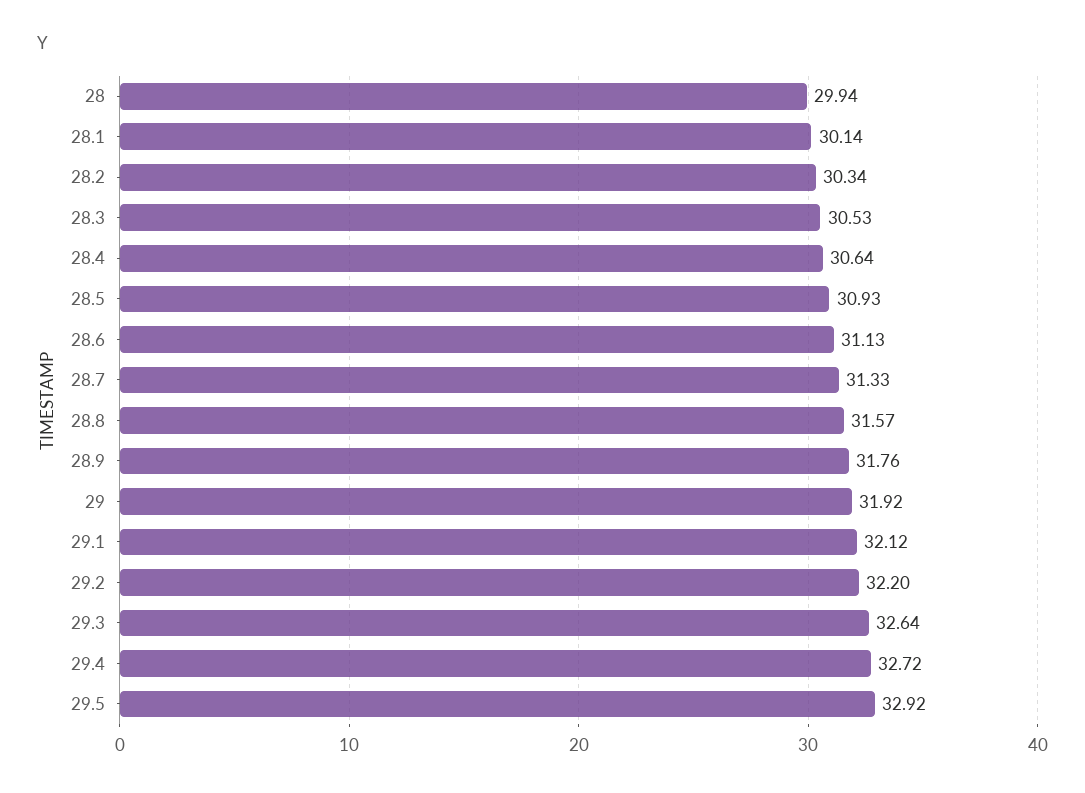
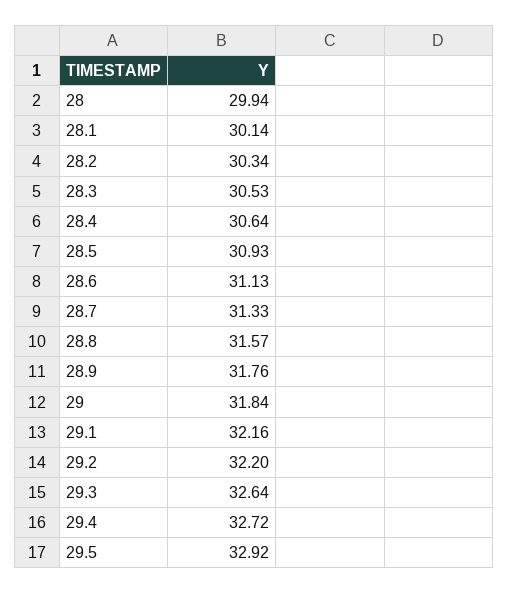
  {
    "28": 29.94,
    "28.1": 30.14,
    "28.2": 30.34,
    "28.3": 30.53,
    "28.4": 30.64,
    "28.5": 30.93,
    "28.6": 31.13,
    "28.7": 31.33,
    "28.8": 31.57,
    "28.9": 31.76,
-   "29": 31.92,
+   "29": 31.84,
-   "29.1": 32.12,
+   "29.1": 32.16,
    "29.2": 32.2,
    "29.3": 32.64,
    "29.4": 32.72,
    "29.5": 32.92
  }

